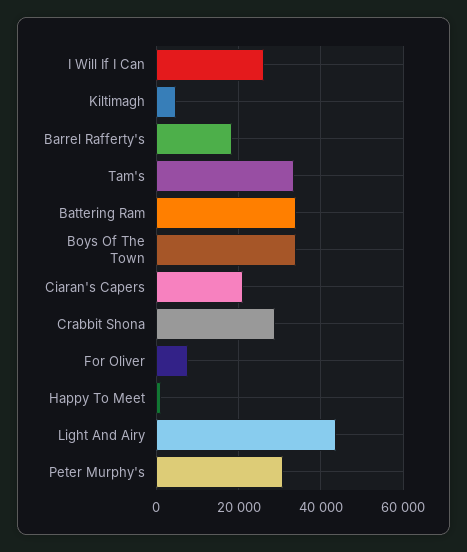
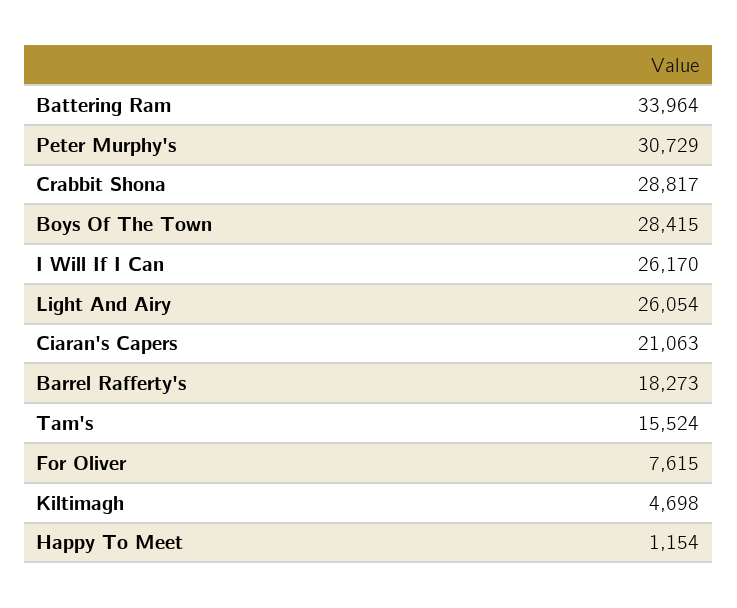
  {
    "I Will If I Can": 26170,
    "Kiltimagh": 4698,
    "Barrel Rafferty's": 18273,
-   "Tam's": 34000,
+   "Tam's": 15524,
    "Battering Ram": 33964,
-   "Boys Of The Town": 34000,
+   "Boys Of The Town": 28415,
    "Ciaran's Capers": 21063,
    "Crabbit Shona": 28817,
    "For Oliver": 7615,
    "Happy To Meet": 1154,
-   "Light And Airy": 44000,
+   "Light And Airy": 26054,
    "Peter Murphy's": 30729
  }

